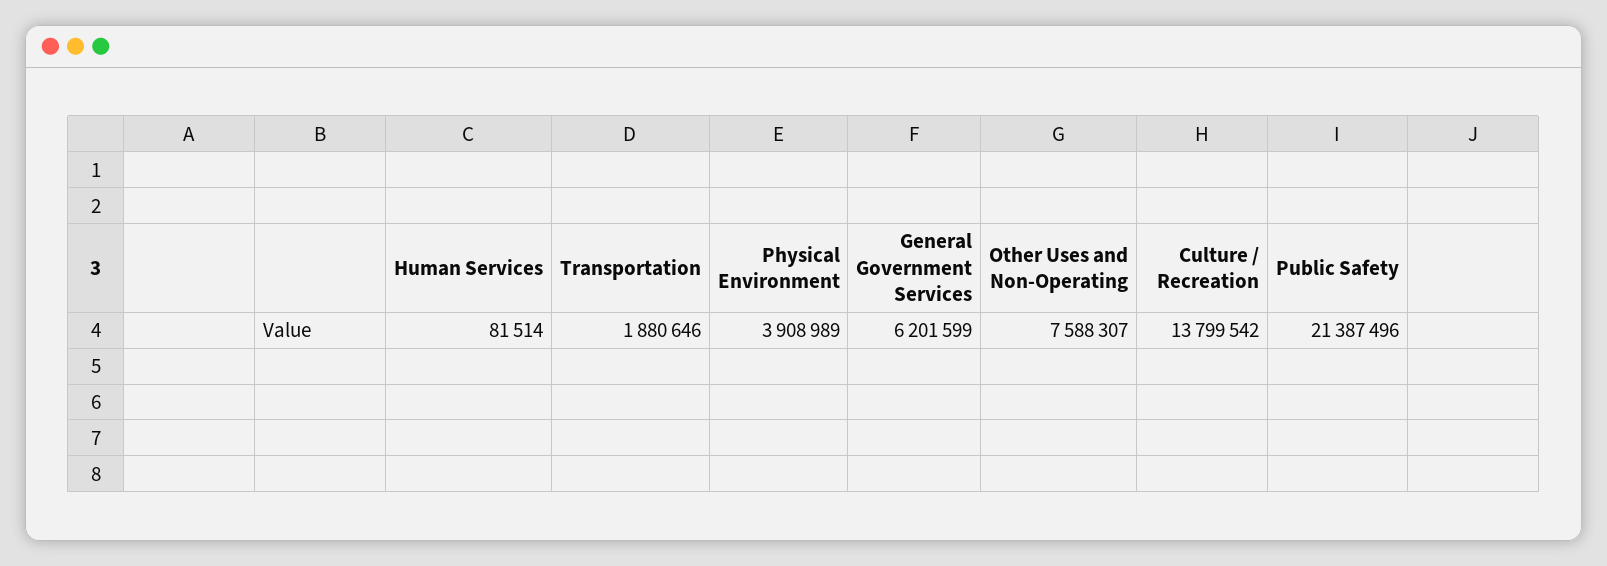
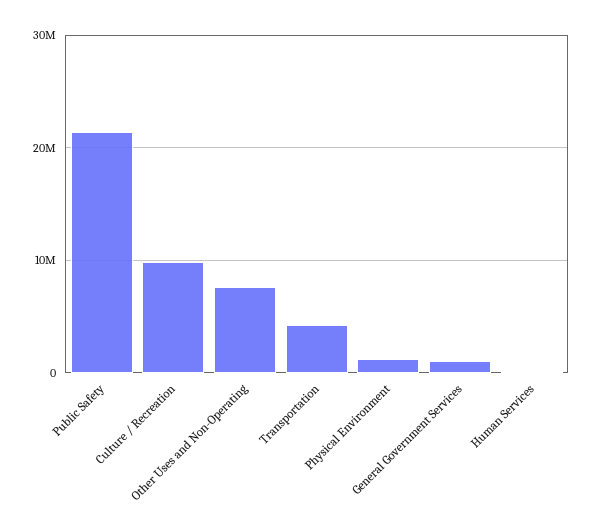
  {
    "Human Services": 81514,
-   "Transportation": 1880646,
+   "Transportation": 4000000,
-   "Physical Environment": 3908989,
+   "Physical Environment": 1000000,
-   "General Government Services": 6201599,
+   "General Government Services": 1000000,
    "Other Uses and Non-Operating": 7588307,
-   "Culture / Recreation": 13799542,
+   "Culture / Recreation": 10000000,
    "Public Safety": 21387496
  }

